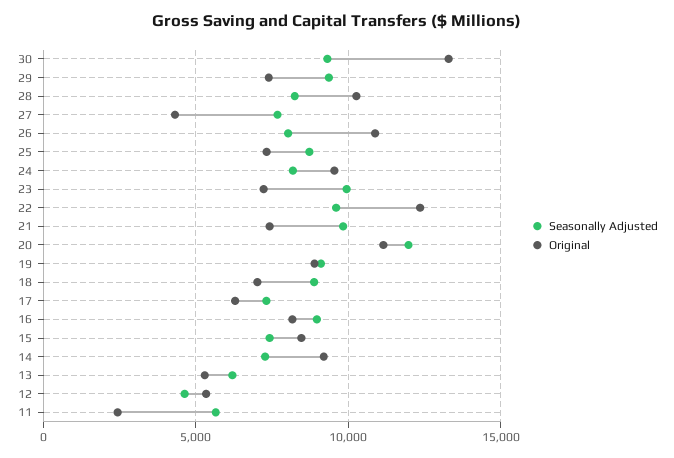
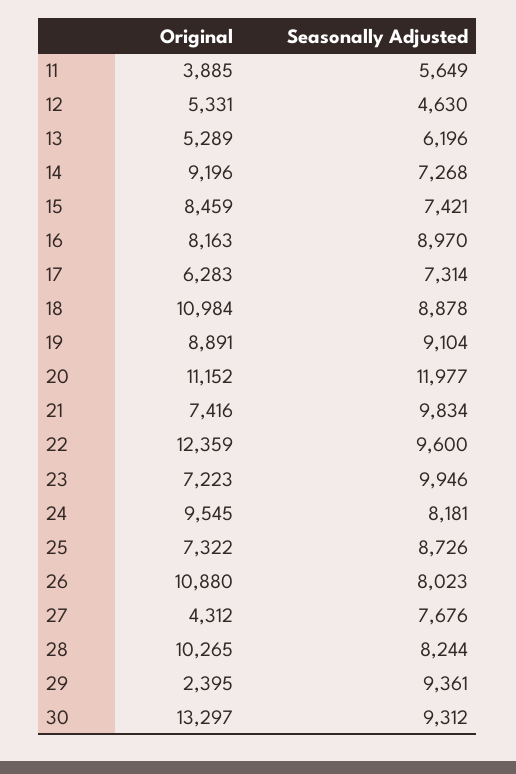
  {
    "Seasonally Adjusted": {
      "30": 9312,
      "29": 9361,
      "28": 8244,
      "27": 7676,
      "26": 8023,
      "25": 8726,
      "24": 8181,
      "23": 9946,
      "22": 9600,
      "21": 9834,
      "20": 11977,
      "19": 9104,
      "18": 8878,
      "17": 7314,
      "16": 8970,
      "15": 7421,
      "14": 7268,
      "13": 6196,
      "12": 4630,
      "11": 5649
    },
    "Original": {
      "30": 13297,
-     "29": 7500,
+     "29": 2395,
      "28": 10265,
      "27": 4312,
      "26": 10880,
      "25": 7322,
      "24": 9545,
      "23": 7223,
      "22": 12359,
      "21": 7416,
      "20": 11152,
      "19": 8891,
-     "18": 7000,
+     "18": 10984,
      "17": 6283,
      "16": 8163,
      "15": 8459,
      "14": 9196,
      "13": 5289,
      "12": 5331,
-     "11": 2500
+     "11": 3885
    }
  }

